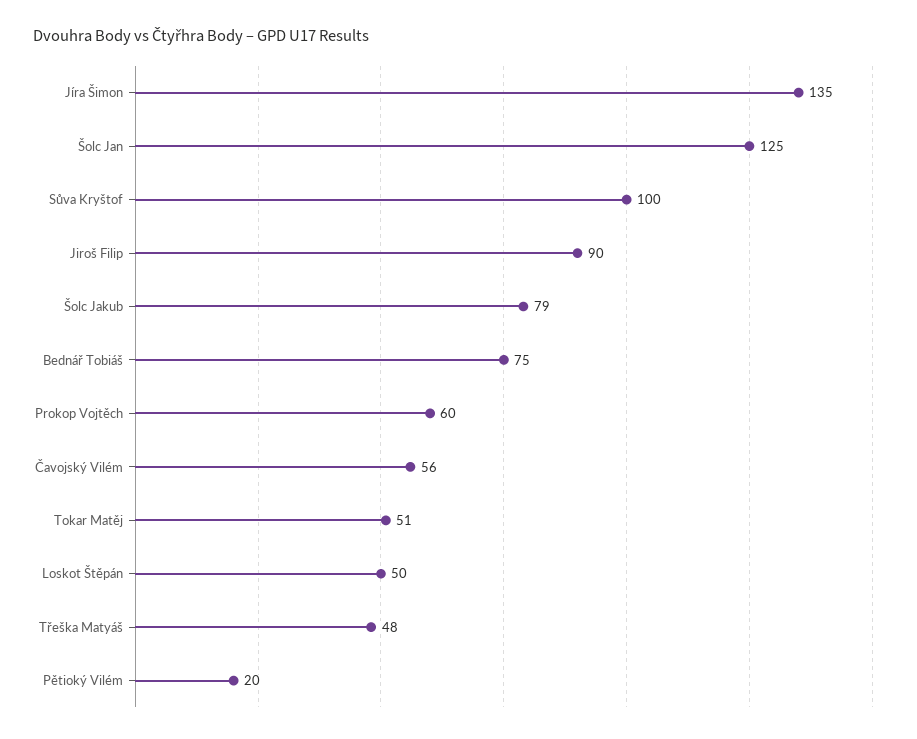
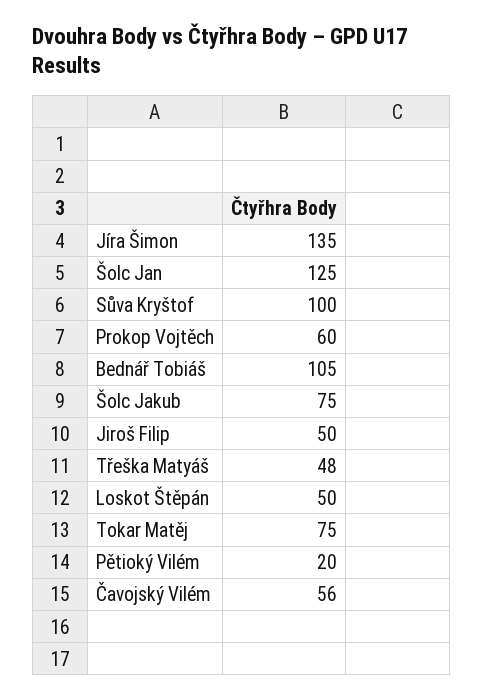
  {
    "Jíra Šimon": 135,
    "Šolc Jan": 125,
    "Sůva Kryštof": 100,
-   "Jiroš Filip": 90,
+   "Jiroš Filip": 50,
-   "Šolc Jakub": 79,
+   "Šolc Jakub": 75,
-   "Bednář Tobiáš": 75,
+   "Bednář Tobiáš": 105,
    "Prokop Vojtěch": 60,
    "Čavojský Vilém": 56,
-   "Tokar Matěj": 51,
+   "Tokar Matěj": 75,
    "Loskot Štěpán": 50,
    "Třeška Matyáš": 48,
    "Pětioký Vilém": 20
  }

